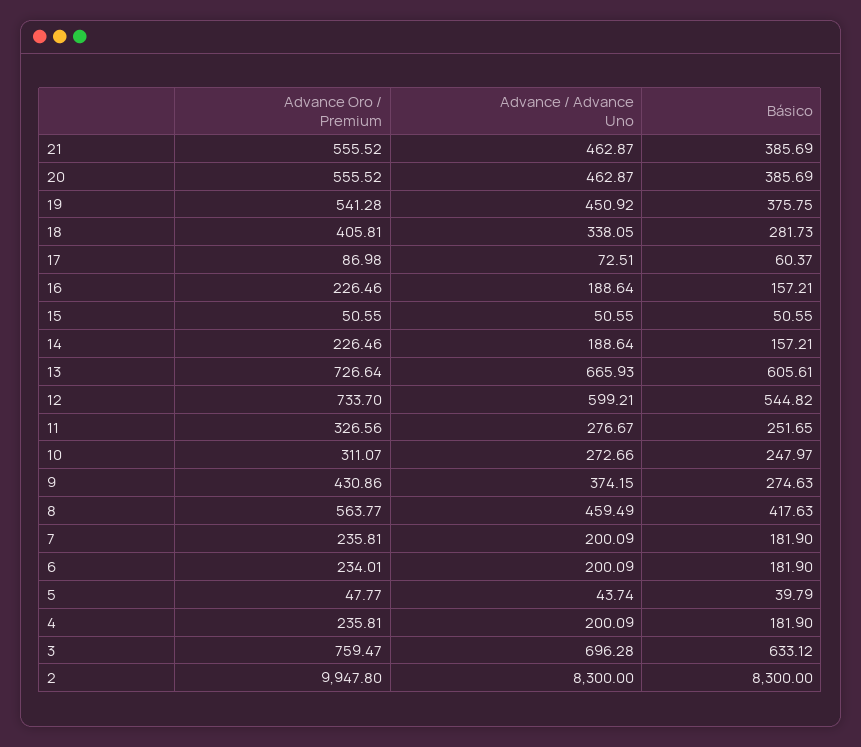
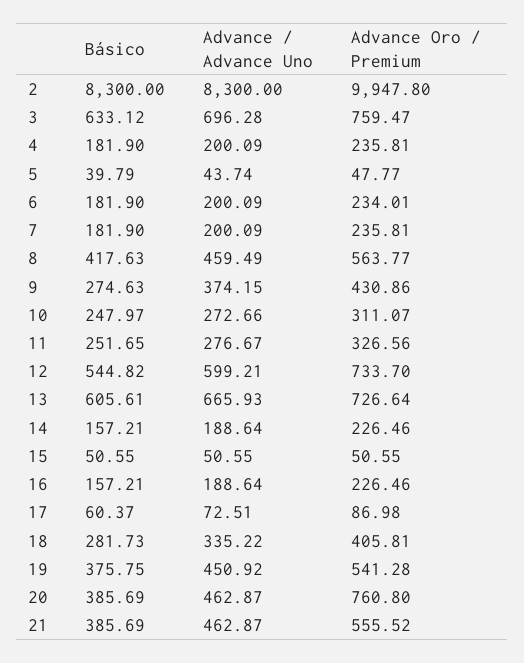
  {
    "Advance Oro / Premium": {
      "21": 555.52,
-     "20": 555.52,
+     "20": 760.8,
      "19": 541.28,
      "18": 405.81,
      "17": 86.98,
      "16": 226.46,
      "15": 50.55,
      "14": 226.46,
      "13": 726.64,
      "12": 733.7,
      "11": 326.56,
      "10": 311.07,
      "9": 430.86,
      "8": 563.77,
      "7": 235.81,
      "6": 234.01,
      "5": 47.77,
      "4": 235.81,
      "3": 759.47,
      "2": 9947.8
    },
    "Advance / Advance Uno": {
      "21": 462.87,
      "20": 462.87,
      "19": 450.92,
-     "18": 338.05,
+     "18": 335.22,
      "17": 72.51,
      "16": 188.64,
      "15": 50.55,
      "14": 188.64,
      "13": 665.93,
      "12": 599.21,
      "11": 276.67,
      "10": 272.66,
      "9": 374.15,
      "8": 459.49,
      "7": 200.09,
      "6": 200.09,
      "5": 43.74,
      "4": 200.09,
      "3": 696.28,
      "2": 8300
    },
    "Básico": {
      "21": 385.69,
      "20": 385.69,
      "19": 375.75,
      "18": 281.73,
      "17": 60.37,
      "16": 157.21,
      "15": 50.55,
      "14": 157.21,
      "13": 605.61,
      "12": 544.82,
      "11": 251.65,
      "10": 247.97,
      "9": 274.63,
      "8": 417.63,
      "7": 181.9,
      "6": 181.9,
      "5": 39.79,
      "4": 181.9,
      "3": 633.12,
      "2": 8300
    }
  }

